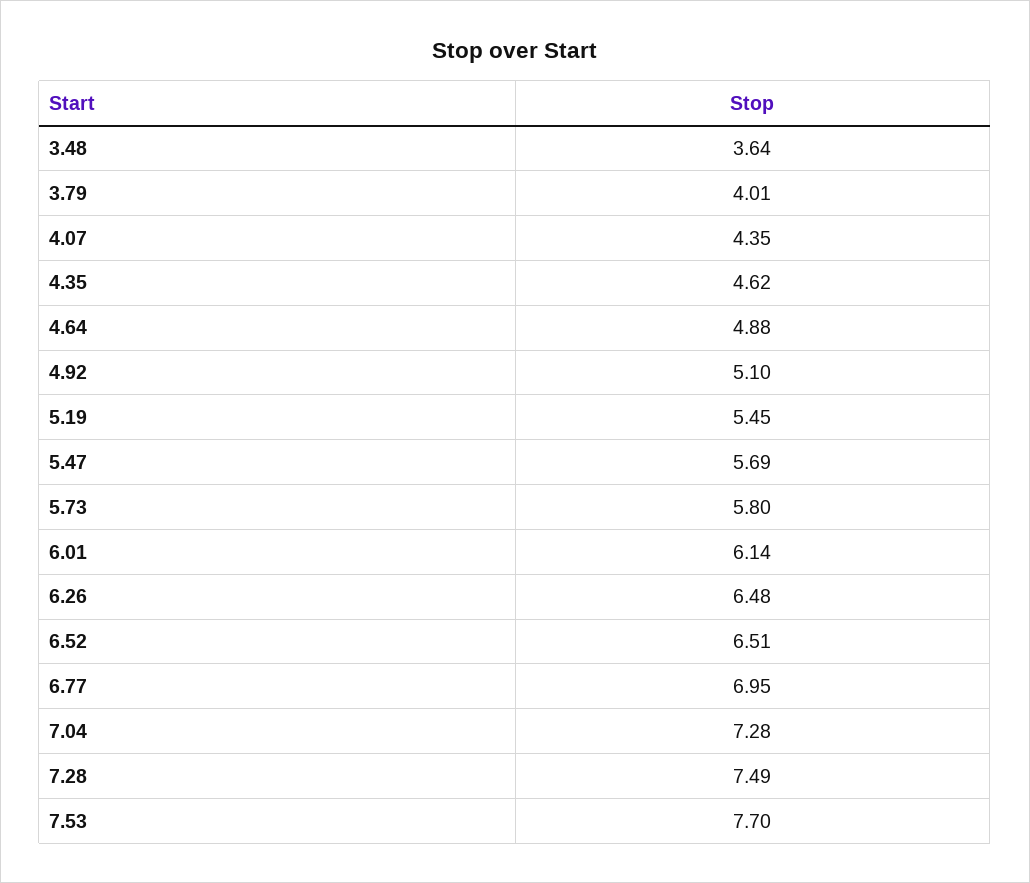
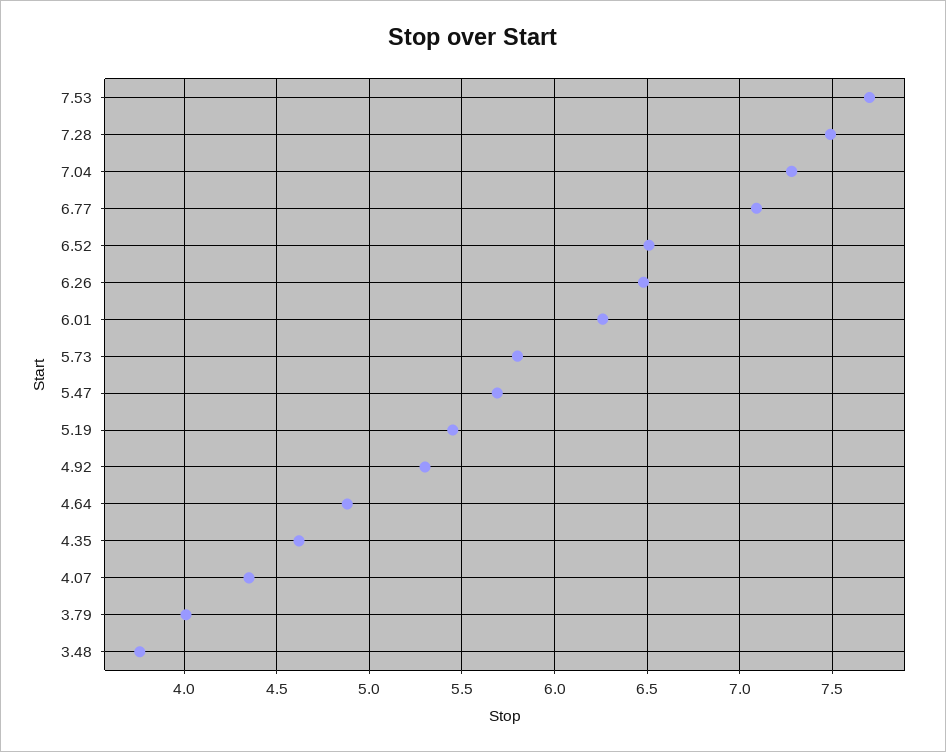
  {
-   "3.48": 3.64,
+   "3.48": 3.75,
    "3.79": 4.01,
    "4.07": 4.35,
    "4.35": 4.62,
    "4.64": 4.88,
-   "4.92": 5.1,
+   "4.92": 5.3,
    "5.19": 5.45,
    "5.47": 5.69,
    "5.73": 5.8,
-   "6.01": 6.14,
+   "6.01": 6.25,
    "6.26": 6.48,
    "6.52": 6.51,
-   "6.77": 6.95,
+   "6.77": 7.1,
    "7.04": 7.28,
    "7.28": 7.49,
    "7.53": 7.7
  }

